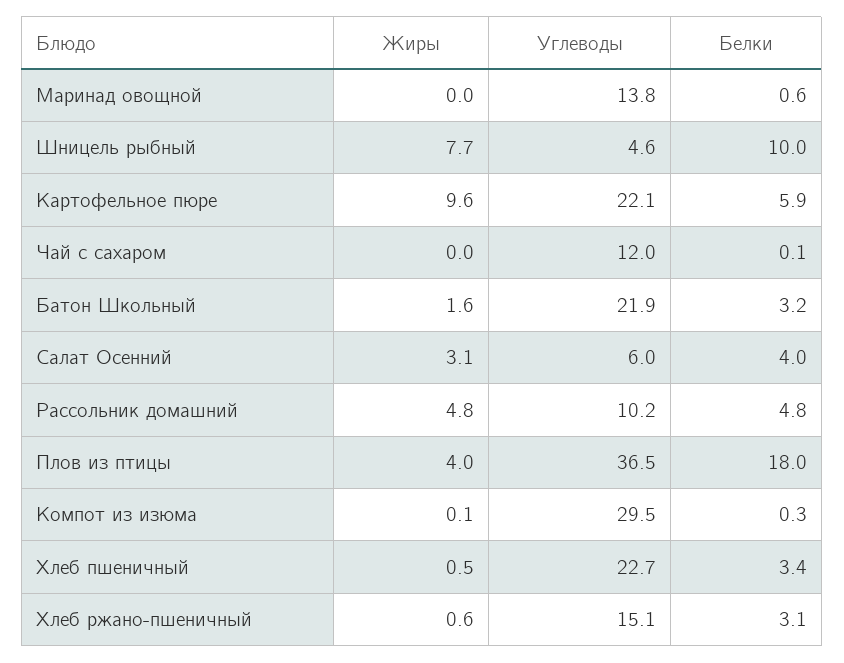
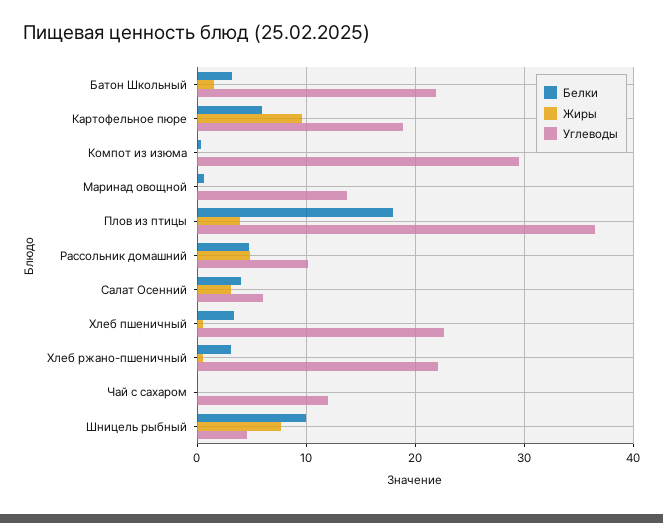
  {
    "Жиры": {
      "Маринад овощной": 0,
      "Шницель рыбный": 7.7,
      "Картофельное пюре": 9.6,
      "Чай с сахаром": 0,
      "Батон Школьный": 1.6,
      "Салат Осенний": 3.1,
      "Рассольник домашний": 4.8,
      "Плов из птицы": 4,
      "Компот из изюма": 0.1,
      "Хлеб пшеничный": 0.5,
      "Хлеб ржано-пшеничный": 0.6
    },
    "Углеводы": {
      "Маринад овощной": 13.8,
      "Шницель рыбный": 4.6,
-     "Картофельное пюре": 22.1,
+     "Картофельное пюре": 19,
      "Чай с сахаром": 12,
      "Батон Школьный": 21.9,
      "Салат Осенний": 6,
      "Рассольник домашний": 10.2,
      "Плов из птицы": 36.5,
      "Компот из изюма": 29.5,
      "Хлеб пшеничный": 22.7,
-     "Хлеб ржано-пшеничный": 15.1
+     "Хлеб ржано-пшеничный": 22
    },
    "Белки": {
      "Маринад овощной": 0.6,
      "Шницель рыбный": 10,
      "Картофельное пюре": 5.9,
      "Чай с сахаром": 0.1,
      "Батон Школьный": 3.2,
      "Салат Осенний": 4,
      "Рассольник домашний": 4.8,
      "Плов из птицы": 18,
      "Компот из изюма": 0.3,
      "Хлеб пшеничный": 3.4,
      "Хлеб ржано-пшеничный": 3.1
    }
  }

